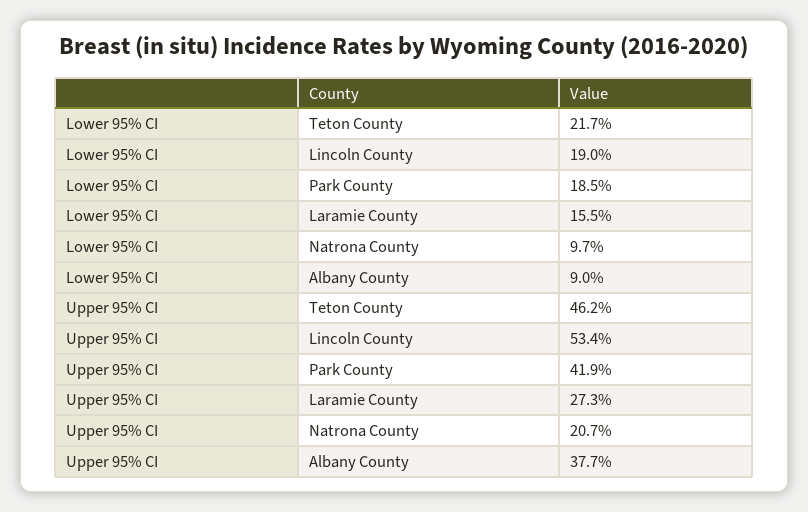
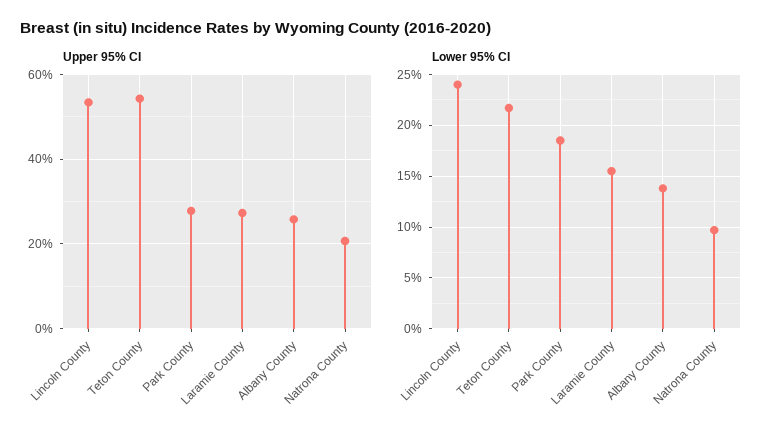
  {
    "Lower 95% CI": {
      "Teton County": 21.7,
-     "Lincoln County": 19,
+     "Lincoln County": 24,
      "Park County": 18.5,
      "Laramie County": 15.5,
      "Natrona County": 9.7,
-     "Albany County": 9
+     "Albany County": 14
    },
    "Upper 95% CI": {
-     "Teton County": 46.2,
+     "Teton County": 54,
      "Lincoln County": 53.4,
-     "Park County": 41.9,
+     "Park County": 28,
      "Laramie County": 27.3,
      "Natrona County": 20.7,
-     "Albany County": 37.7
+     "Albany County": 26
    }
  }

